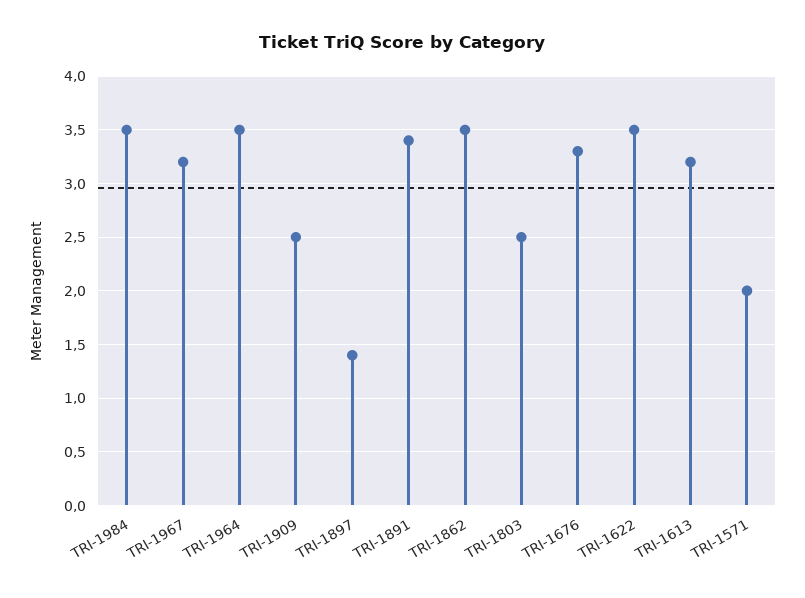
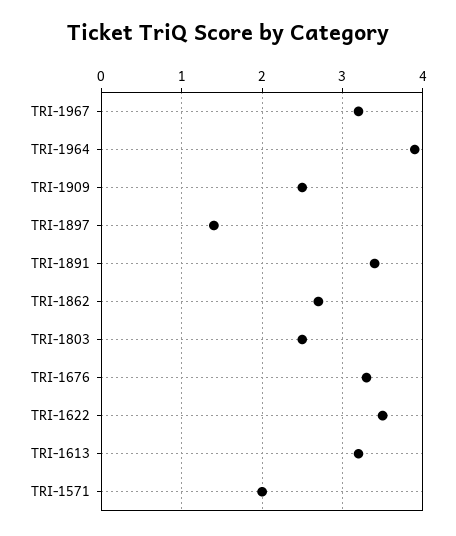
  {
-   "TRI-1984": 3.5,
    "TRI-1967": 3.2,
-   "TRI-1964": 3.5,
+   "TRI-1964": 3.9,
    "TRI-1909": 2.5,
    "TRI-1897": 1.4,
    "TRI-1891": 3.4,
-   "TRI-1862": 3.5,
+   "TRI-1862": 2.7,
    "TRI-1803": 2.5,
    "TRI-1676": 3.3,
    "TRI-1622": 3.5,
    "TRI-1613": 3.2,
    "TRI-1571": 2
  }

